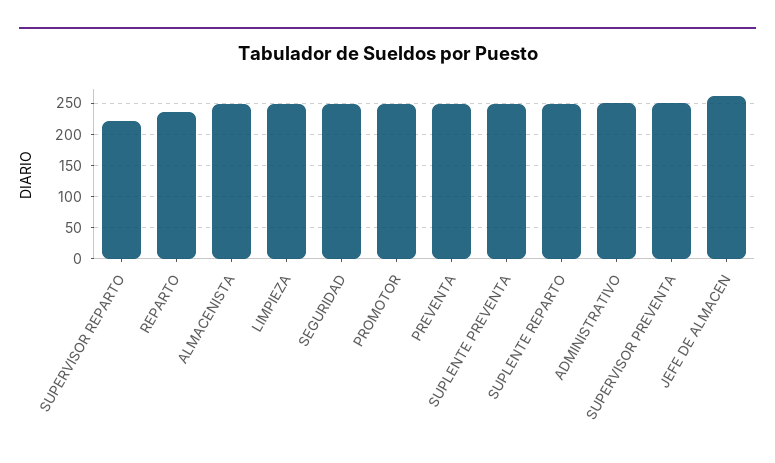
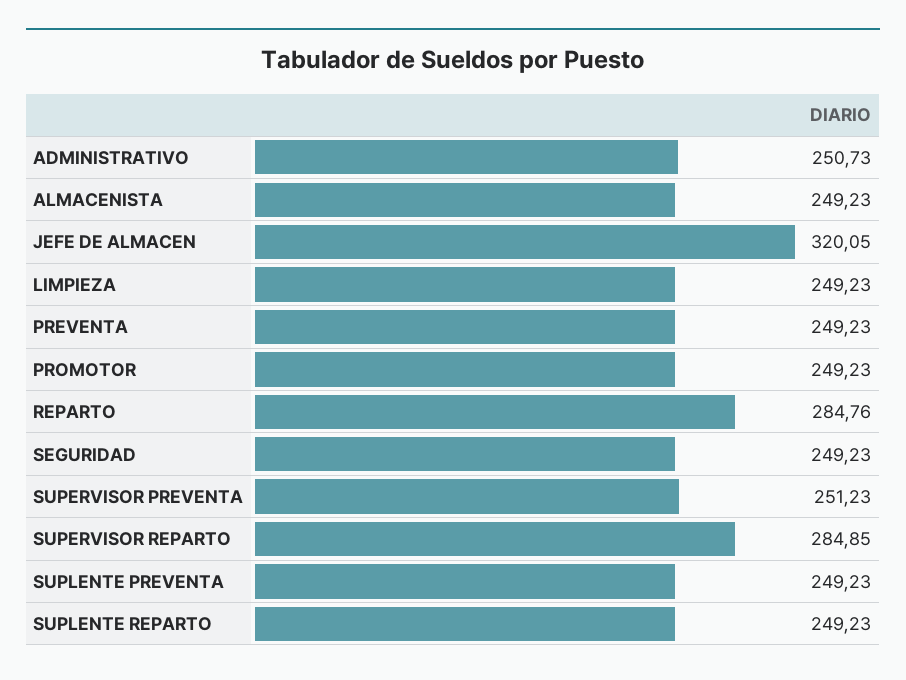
  {
-   "SUPERVISOR REPARTO": 220,
+   "SUPERVISOR REPARTO": 284.85,
-   "REPARTO": 240,
+   "REPARTO": 284.76,
    "ALMACENISTA": 249.23,
    "LIMPIEZA": 249.23,
    "SEGURIDAD": 249.23,
    "PROMOTOR": 249.23,
    "PREVENTA": 249.23,
    "SUPLENTE PREVENTA": 249.23,
    "SUPLENTE REPARTO": 249.23,
    "ADMINISTRATIVO": 250.73,
    "SUPERVISOR PREVENTA": 251.23,
-   "JEFE DE ALMACEN": 260
+   "JEFE DE ALMACEN": 320.05
  }

